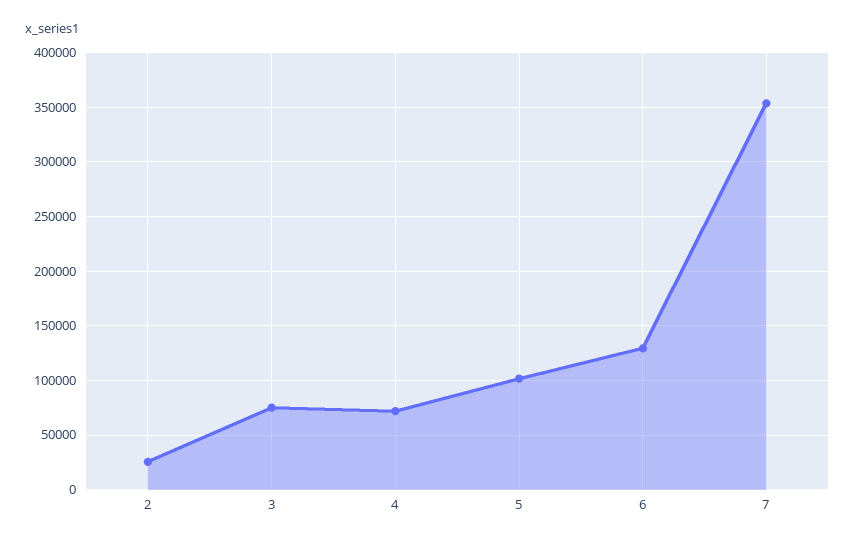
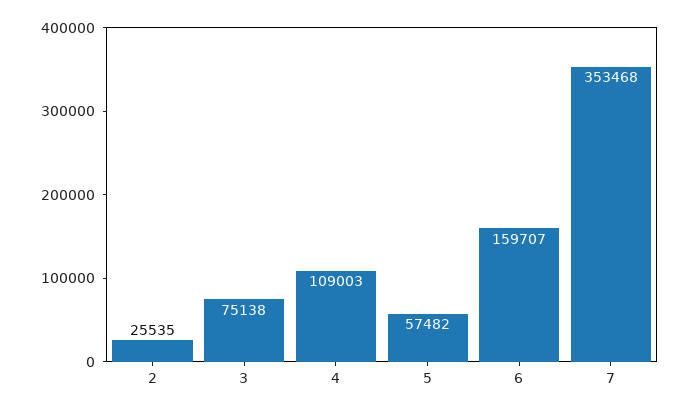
  {
    "2": 25535,
    "3": 75138,
-   "4": 70000,
+   "4": 109003,
-   "5": 100000,
+   "5": 57482,
-   "6": 130000,
+   "6": 159707,
    "7": 353468
  }

